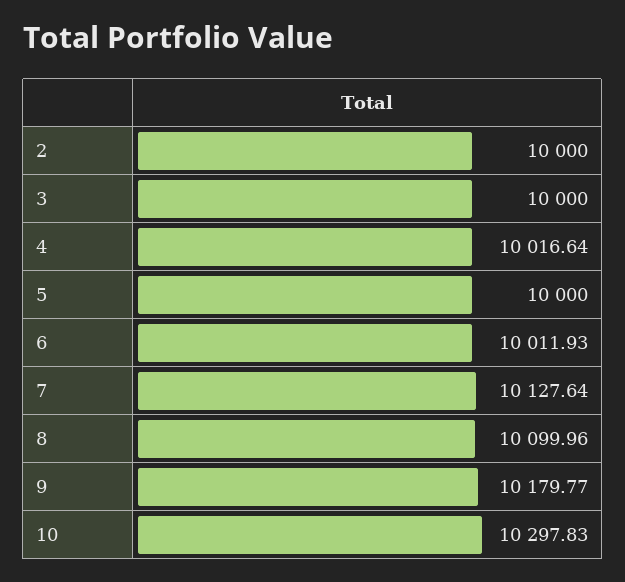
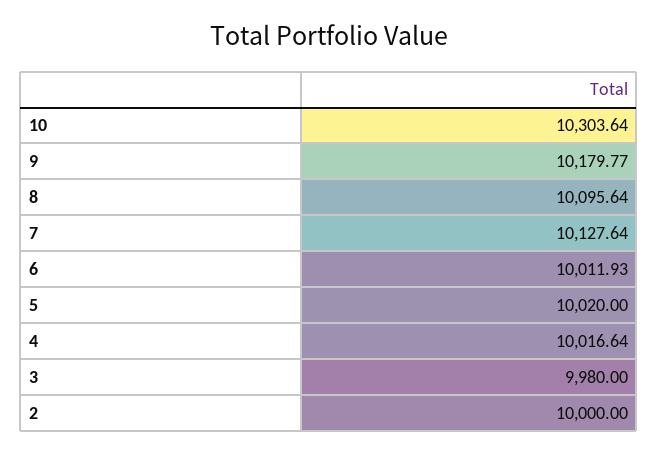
  {
    "2": 10000,
-   "3": 10000,
+   "3": 9980,
    "4": 10016.64,
-   "5": 10000,
+   "5": 10020,
    "6": 10011.93,
    "7": 10127.64,
-   "8": 10099.96,
+   "8": 10095.64,
    "9": 10179.77,
-   "10": 10297.83
+   "10": 10303.64
  }

